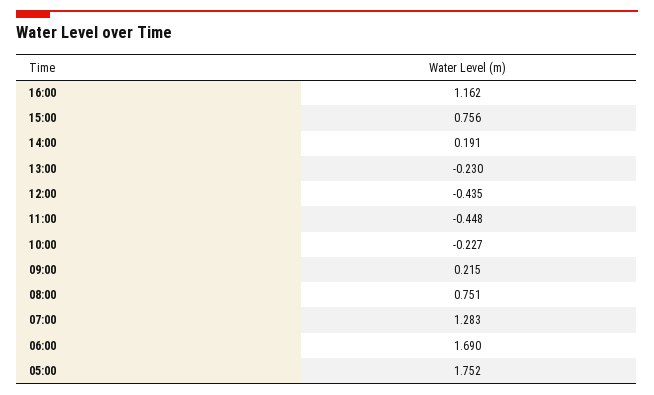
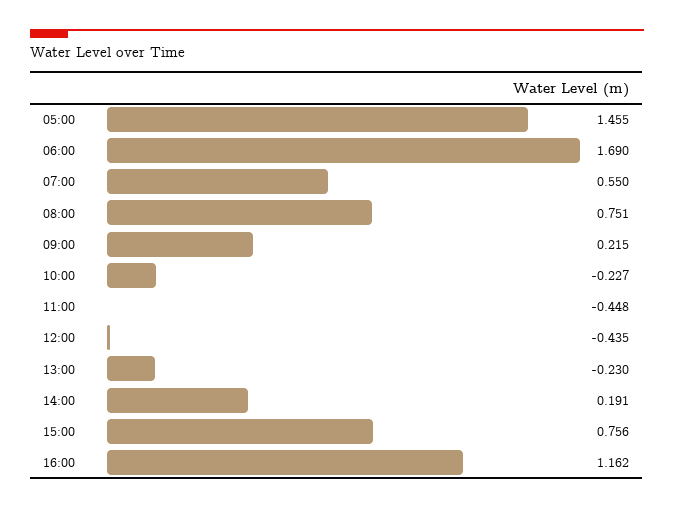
  {
    "16:00": 1.162,
    "15:00": 0.756,
    "14:00": 0.191,
    "13:00": -0.23,
    "12:00": -0.435,
    "11:00": -0.448,
    "10:00": -0.227,
    "09:00": 0.215,
    "08:00": 0.751,
-   "07:00": 1.283,
+   "07:00": 0.55,
    "06:00": 1.69,
-   "05:00": 1.752
+   "05:00": 1.455
  }

